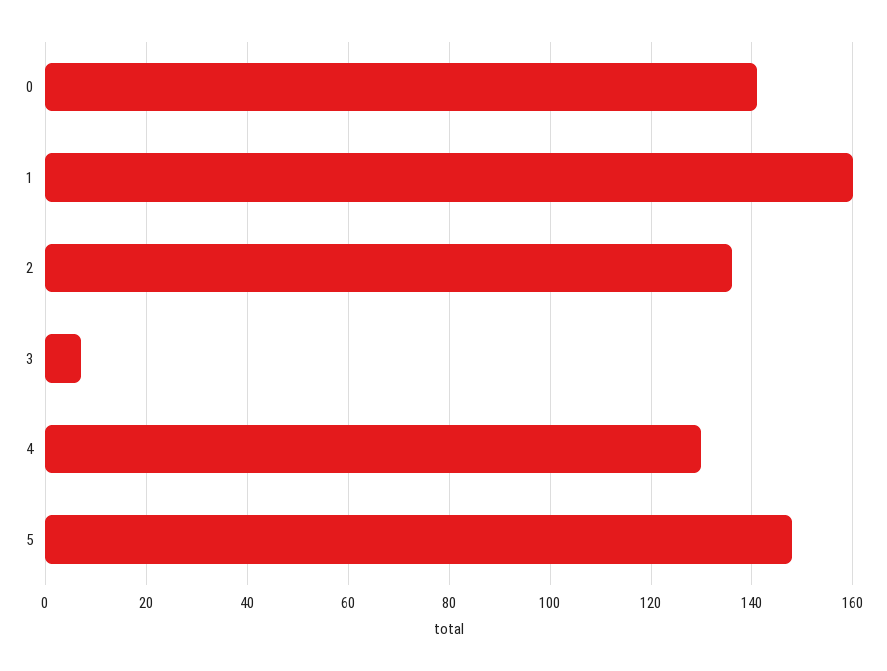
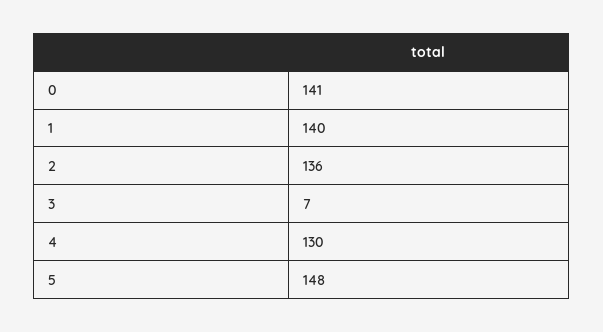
  {
    "0": 141,
-   "1": 160,
+   "1": 140,
    "2": 136,
    "3": 7,
    "4": 130,
    "5": 148
  }

